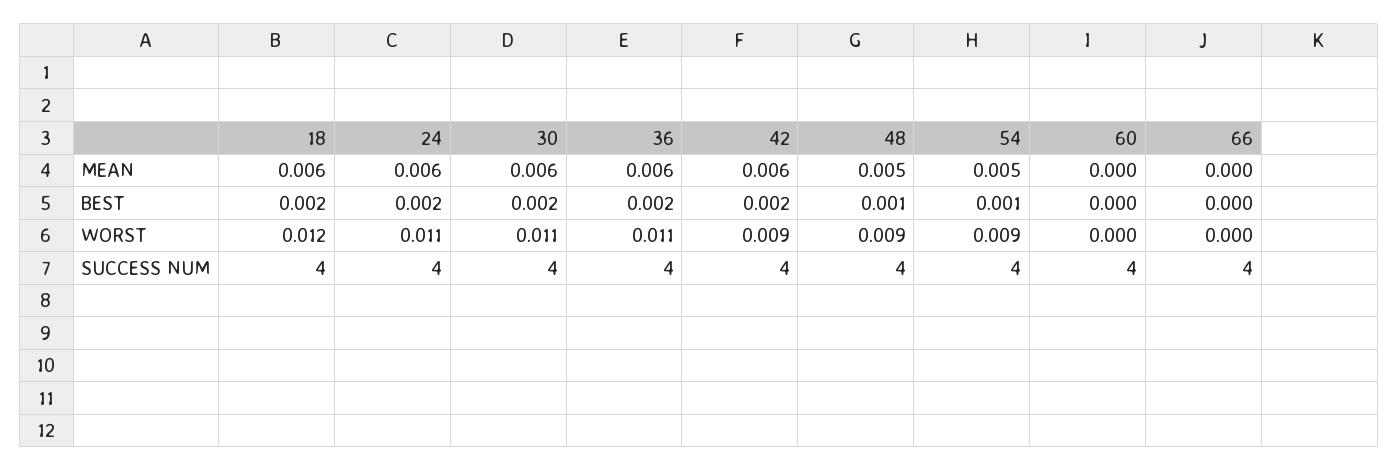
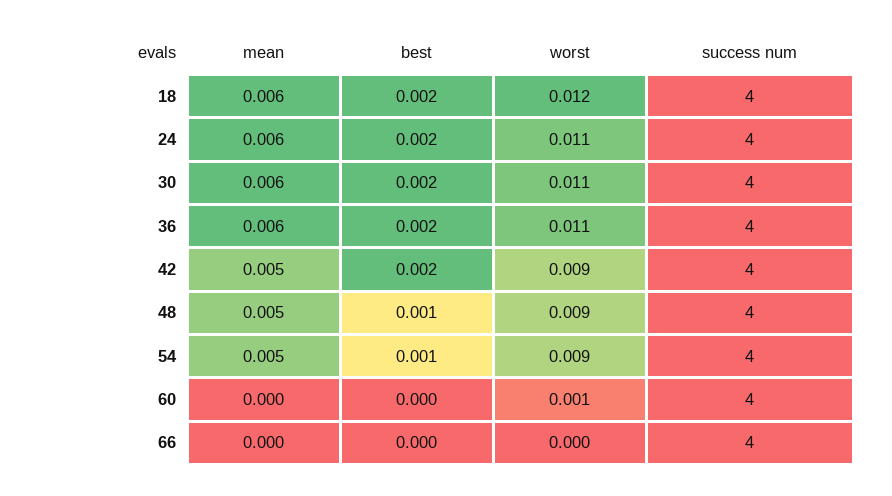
  {
    "18": {
      "MEAN": 0.006,
      "BEST": 0.002,
      "WORST": 0.012,
      "SUCCESS NUM": 4
    },
    "24": {
      "MEAN": 0.006,
      "BEST": 0.002,
      "WORST": 0.011,
      "SUCCESS NUM": 4
    },
    "30": {
      "MEAN": 0.006,
      "BEST": 0.002,
      "WORST": 0.011,
      "SUCCESS NUM": 4
    },
    "36": {
      "MEAN": 0.006,
      "BEST": 0.002,
      "WORST": 0.011,
      "SUCCESS NUM": 4
    },
    "42": {
-     "MEAN": 0.006,
+     "MEAN": 0.005,
      "BEST": 0.002,
      "WORST": 0.009,
      "SUCCESS NUM": 4
    },
    "48": {
      "MEAN": 0.005,
      "BEST": 0.001,
      "WORST": 0.009,
      "SUCCESS NUM": 4
    },
    "54": {
      "MEAN": 0.005,
      "BEST": 0.001,
      "WORST": 0.009,
      "SUCCESS NUM": 4
    },
    "60": {
      "MEAN": 0,
      "BEST": 0,
-     "WORST": 0,
+     "WORST": 0.001,
      "SUCCESS NUM": 4
    },
    "66": {
      "MEAN": 0,
      "BEST": 0,
      "WORST": 0,
      "SUCCESS NUM": 4
    }
  }

